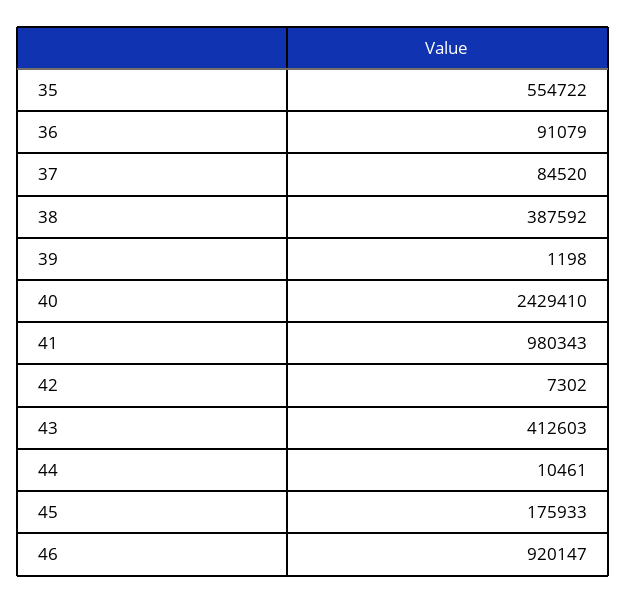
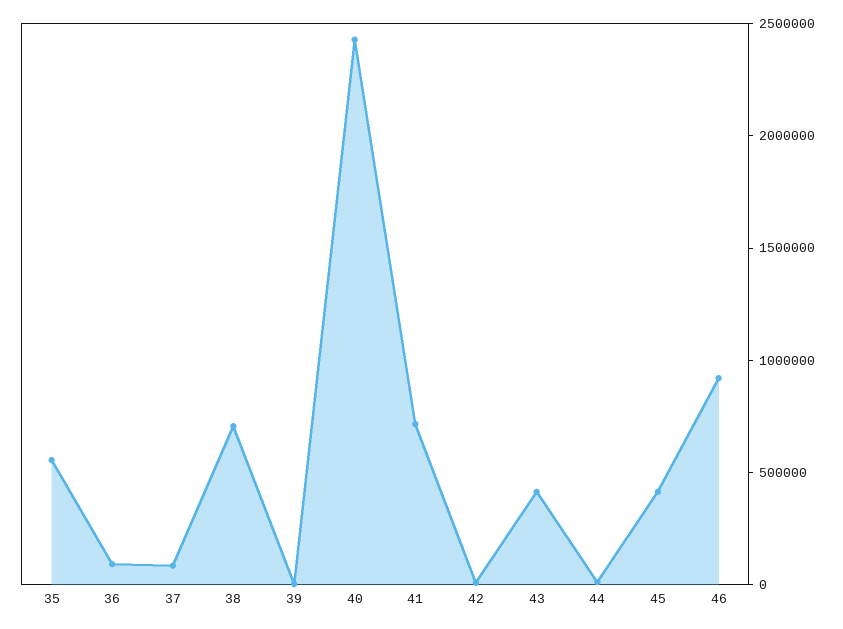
  {
    "35": 554722,
    "36": 91079,
    "37": 84520,
-   "38": 387592,
+   "38": 700000,
    "39": 1198,
    "40": 2429410,
-   "41": 980343,
+   "41": 700000,
    "42": 7302,
    "43": 412603,
    "44": 10461,
-   "45": 175933,
+   "45": 400000,
    "46": 920147
  }

